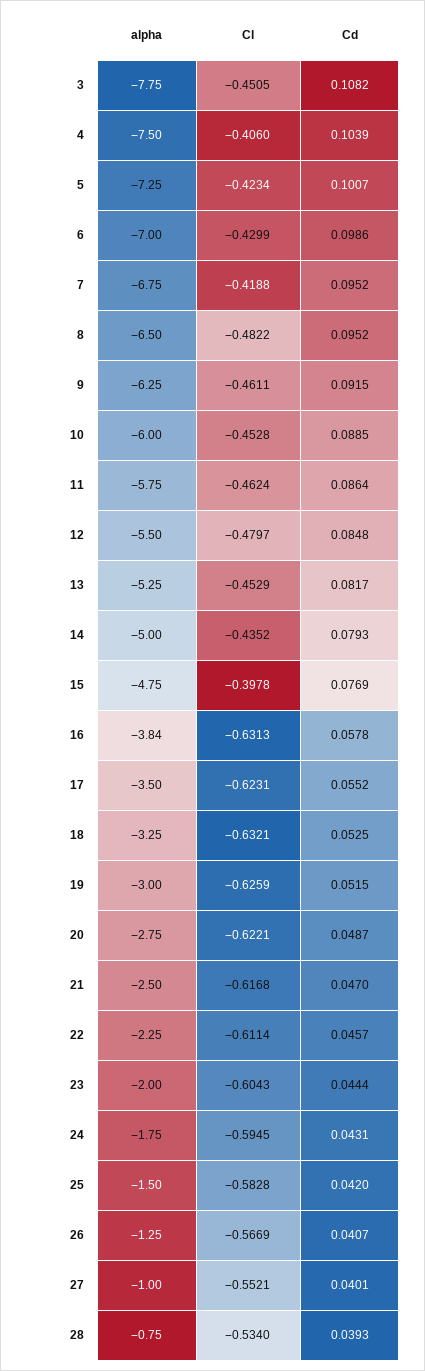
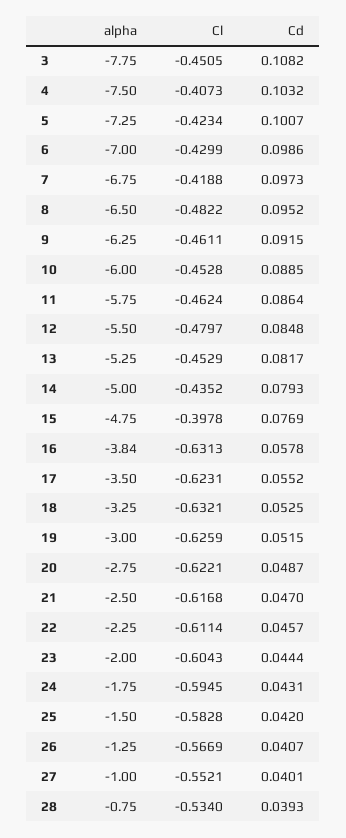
  {
    "alpha": {
      "3": -7.75,
      "4": -7.5,
      "5": -7.25,
      "6": -7,
      "7": -6.75,
      "8": -6.5,
      "9": -6.25,
      "10": -6,
      "11": -5.75,
      "12": -5.5,
      "13": -5.25,
      "14": -5,
      "15": -4.75,
      "16": -3.84,
      "17": -3.5,
      "18": -3.25,
      "19": -3,
      "20": -2.75,
      "21": -2.5,
      "22": -2.25,
      "23": -2,
      "24": -1.75,
      "25": -1.5,
      "26": -1.25,
      "27": -1,
      "28": -0.75
    },
    "Cl": {
      "3": -0.4505,
-     "4": -0.406,
+     "4": -0.4073,
      "5": -0.4234,
      "6": -0.4299,
      "7": -0.4188,
      "8": -0.4822,
      "9": -0.4611,
      "10": -0.4528,
      "11": -0.4624,
      "12": -0.4797,
      "13": -0.4529,
      "14": -0.4352,
      "15": -0.3978,
      "16": -0.6313,
      "17": -0.6231,
      "18": -0.6321,
      "19": -0.6259,
      "20": -0.6221,
      "21": -0.6168,
      "22": -0.6114,
      "23": -0.6043,
      "24": -0.5945,
      "25": -0.5828,
      "26": -0.5669,
      "27": -0.5521,
      "28": -0.534
    },
    "Cd": {
      "3": 0.1082,
-     "4": 0.1039,
+     "4": 0.1032,
      "5": 0.1007,
      "6": 0.0986,
-     "7": 0.0952,
+     "7": 0.0973,
      "8": 0.0952,
      "9": 0.0915,
      "10": 0.0885,
      "11": 0.0864,
      "12": 0.0848,
      "13": 0.0817,
      "14": 0.0793,
      "15": 0.0769,
      "16": 0.0578,
      "17": 0.0552,
      "18": 0.0525,
      "19": 0.0515,
      "20": 0.0487,
      "21": 0.047,
      "22": 0.0457,
      "23": 0.0444,
      "24": 0.0431,
      "25": 0.042,
      "26": 0.0407,
      "27": 0.0401,
      "28": 0.0393
    }
  }

